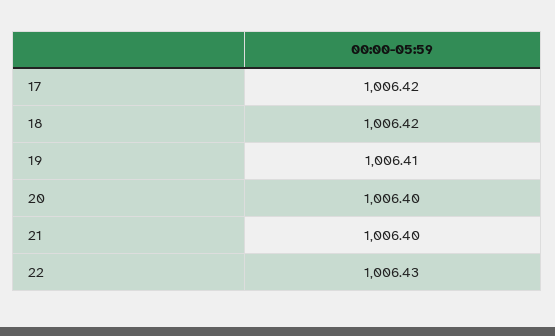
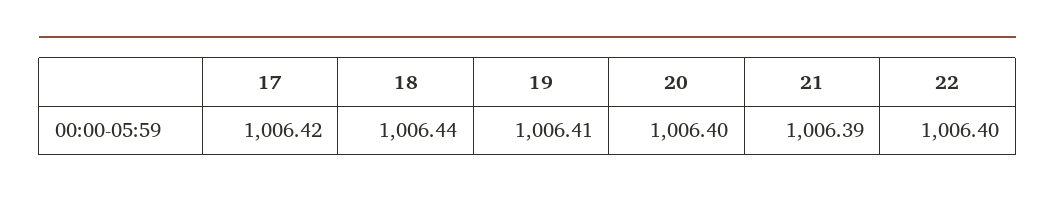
  {
    "17": 1006.42,
-   "18": 1006.42,
+   "18": 1006.44,
    "19": 1006.41,
    "20": 1006.4,
-   "21": 1006.4,
+   "21": 1006.39,
-   "22": 1006.43
+   "22": 1006.4
  }

